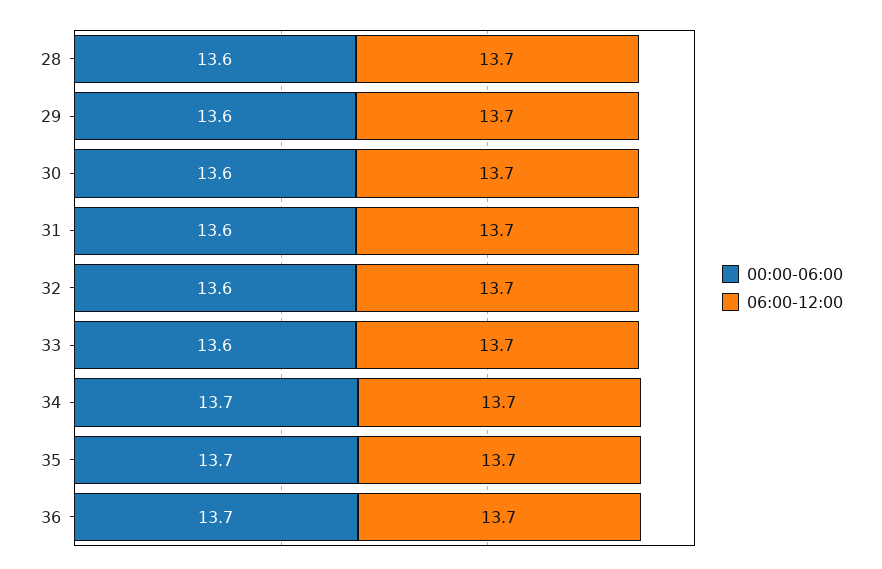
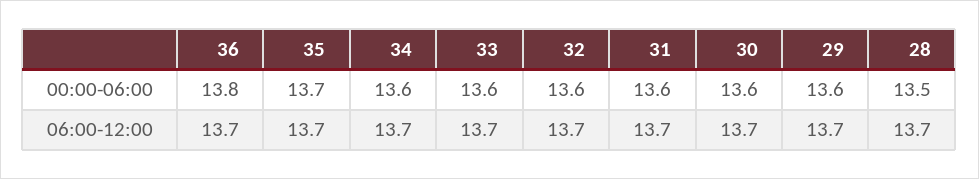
  {
    "00:00-06:00": {
-     "28": 13.6,
+     "28": 13.5,
      "29": 13.6,
      "30": 13.6,
      "31": 13.6,
      "32": 13.6,
      "33": 13.6,
-     "34": 13.7,
+     "34": 13.6,
      "35": 13.7,
-     "36": 13.7
+     "36": 13.8
    },
    "06:00-12:00": {
      "28": 13.7,
      "29": 13.7,
      "30": 13.7,
      "31": 13.7,
      "32": 13.7,
      "33": 13.7,
      "34": 13.7,
      "35": 13.7,
      "36": 13.7
    }
  }

